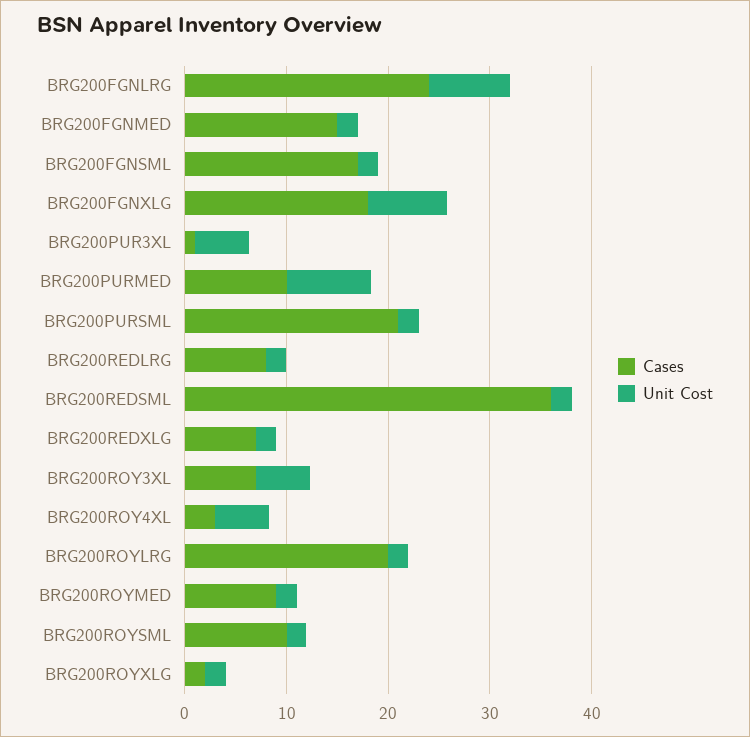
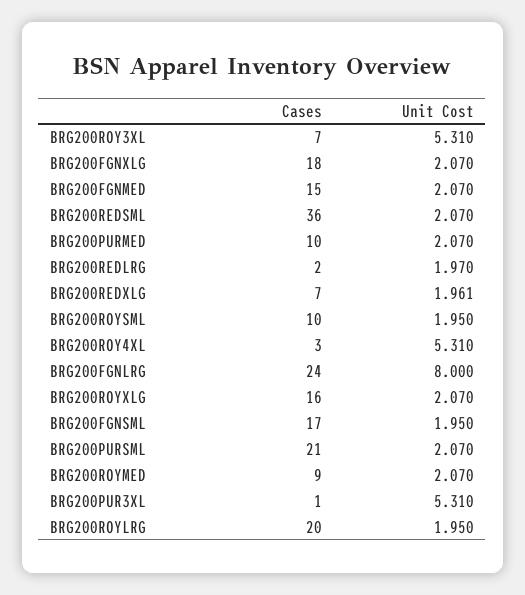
  {
    "Cases": {
      "BRG200FGNLRG": 24,
      "BRG200FGNMED": 15,
      "BRG200FGNSML": 17,
      "BRG200FGNXLG": 18,
      "BRG200PUR3XL": 1,
      "BRG200PURMED": 10,
      "BRG200PURSML": 21,
-     "BRG200REDLRG": 8,
+     "BRG200REDLRG": 2,
      "BRG200REDSML": 36,
      "BRG200REDXLG": 7,
      "BRG200ROY3XL": 7,
      "BRG200ROY4XL": 3,
      "BRG200ROYLRG": 20,
      "BRG200ROYMED": 9,
      "BRG200ROYSML": 10,
-     "BRG200ROYXLG": 2
+     "BRG200ROYXLG": 16
    },
    "Unit Cost": {
      "BRG200FGNLRG": 8,
      "BRG200FGNMED": 2.07,
      "BRG200FGNSML": 1.95,
-     "BRG200FGNXLG": 8,
+     "BRG200FGNXLG": 2.07,
      "BRG200PUR3XL": 5.31,
-     "BRG200PURMED": 8,
+     "BRG200PURMED": 2.07,
      "BRG200PURSML": 2.07,
      "BRG200REDLRG": 1.97,
      "BRG200REDSML": 2.07,
      "BRG200REDXLG": 1.961,
      "BRG200ROY3XL": 5.31,
      "BRG200ROY4XL": 5.31,
      "BRG200ROYLRG": 1.95,
      "BRG200ROYMED": 2.07,
      "BRG200ROYSML": 1.95,
      "BRG200ROYXLG": 2.07
    }
  }

